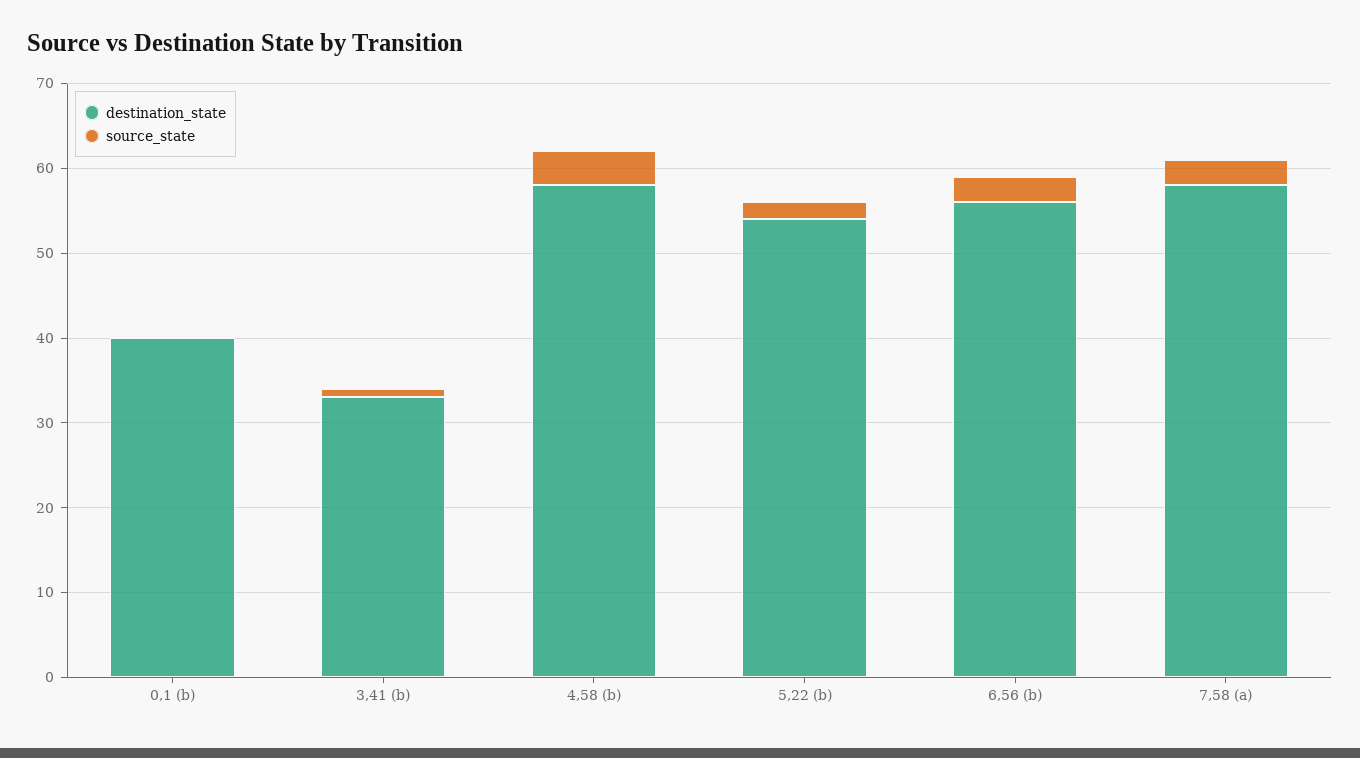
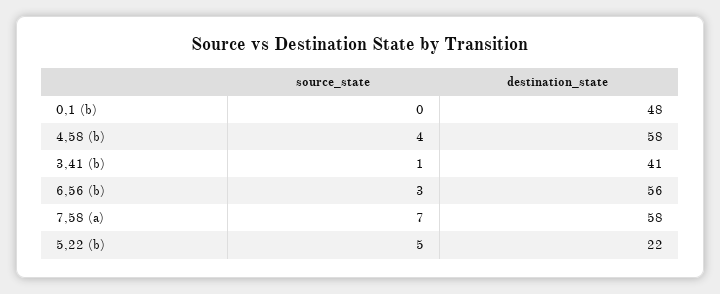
  {
    "destination_state": {
-     "0,1 (b)": 40,
+     "0,1 (b)": 48,
-     "3,41 (b)": 33,
+     "3,41 (b)": 41,
      "4,58 (b)": 58,
-     "5,22 (b)": 54,
+     "5,22 (b)": 22,
      "6,56 (b)": 56,
      "7,58 (a)": 58
    },
    "source_state": {
      "0,1 (b)": 0,
      "3,41 (b)": 1,
      "4,58 (b)": 4,
-     "5,22 (b)": 2,
+     "5,22 (b)": 5,
      "6,56 (b)": 3,
-     "7,58 (a)": 3
+     "7,58 (a)": 7
    }
  }

